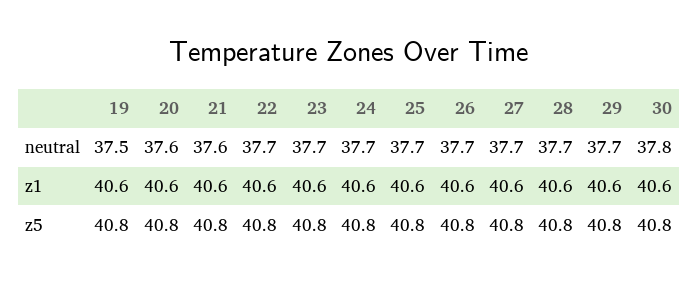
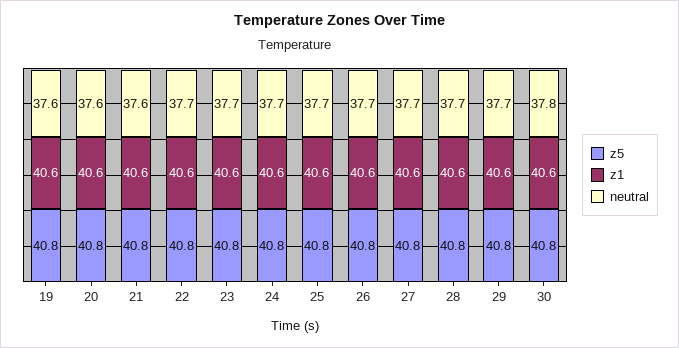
  {
    "neutral": {
-     "19": 37.5,
+     "19": 37.6,
      "20": 37.6,
      "21": 37.6,
      "22": 37.7,
      "23": 37.7,
      "24": 37.7,
      "25": 37.7,
      "26": 37.7,
      "27": 37.7,
      "28": 37.7,
      "29": 37.7,
      "30": 37.8
    },
    "z1": {
      "19": 40.6,
      "20": 40.6,
      "21": 40.6,
      "22": 40.6,
      "23": 40.6,
      "24": 40.6,
      "25": 40.6,
      "26": 40.6,
      "27": 40.6,
      "28": 40.6,
      "29": 40.6,
      "30": 40.6
    },
    "z5": {
      "19": 40.8,
      "20": 40.8,
      "21": 40.8,
      "22": 40.8,
      "23": 40.8,
      "24": 40.8,
      "25": 40.8,
      "26": 40.8,
      "27": 40.8,
      "28": 40.8,
      "29": 40.8,
      "30": 40.8
    }
  }

